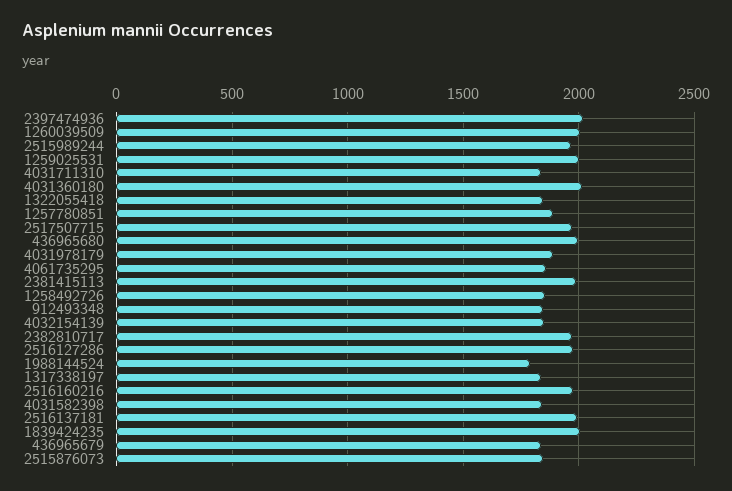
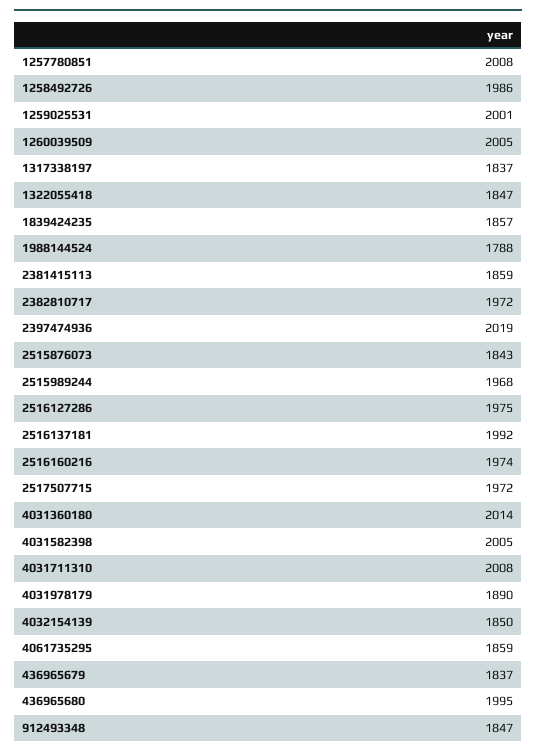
  {
    "2397474936": 2019,
    "1260039509": 2005,
    "2515989244": 1968,
    "1259025531": 2001,
-   "4031711310": 1850,
+   "4031711310": 2008,
    "4031360180": 2014,
    "1322055418": 1847,
-   "1257780851": 1900,
+   "1257780851": 2008,
    "2517507715": 1972,
    "436965680": 1995,
    "4031978179": 1890,
    "4061735295": 1859,
-   "2381415113": 2000,
+   "2381415113": 1859,
-   "1258492726": 1850,
+   "1258492726": 1986,
    "912493348": 1847,
    "4032154139": 1850,
    "2382810717": 1972,
    "2516127286": 1975,
    "1988144524": 1788,
    "1317338197": 1837,
    "2516160216": 1974,
-   "4031582398": 1850,
+   "4031582398": 2005,
    "2516137181": 1992,
-   "1839424235": 2000,
+   "1839424235": 1857,
    "436965679": 1837,
    "2515876073": 1843
  }

